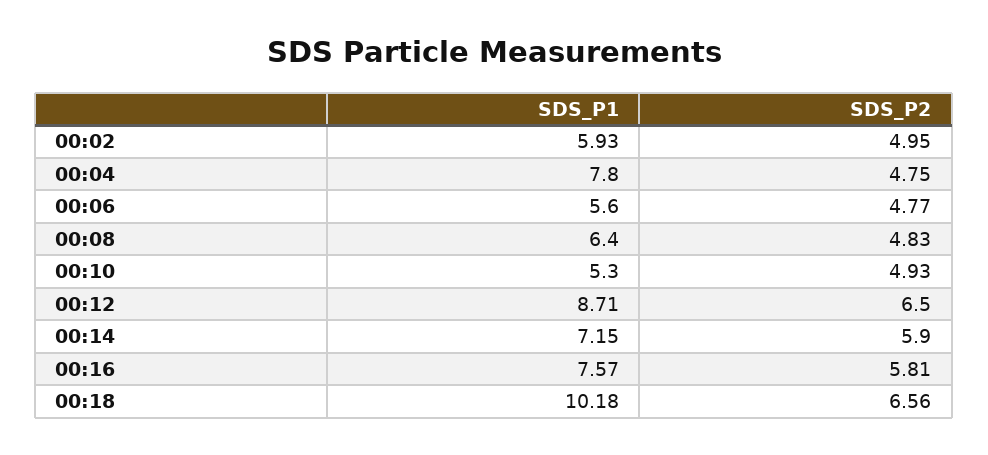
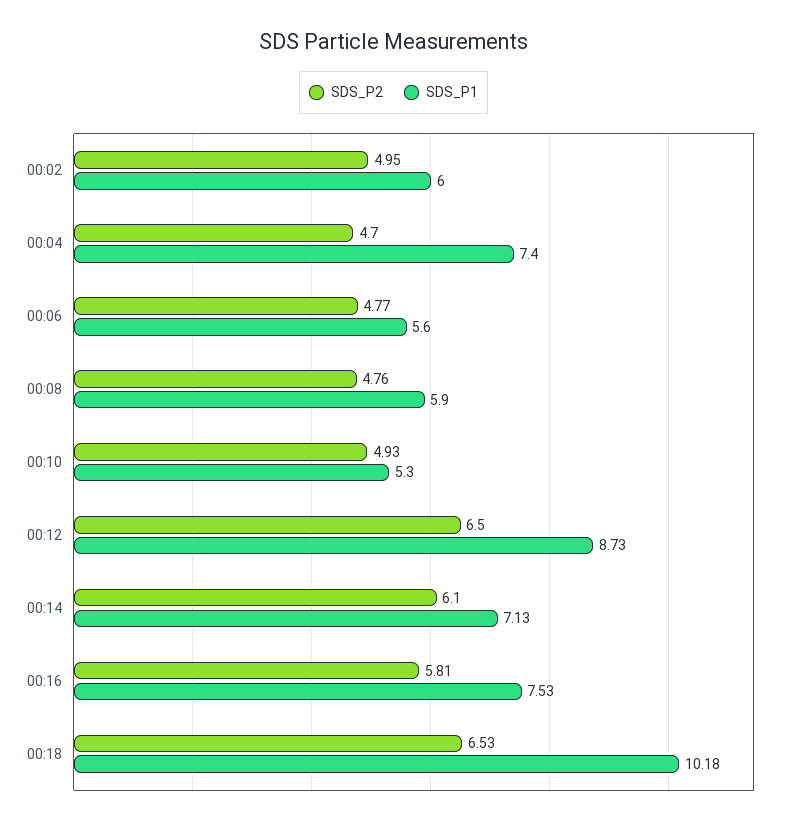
  {
    "SDS_P1": {
-     "00:02": 5.93,
+     "00:02": 6,
-     "00:04": 7.8,
+     "00:04": 7.4,
      "00:06": 5.6,
-     "00:08": 6.4,
+     "00:08": 5.9,
      "00:10": 5.3,
-     "00:12": 8.71,
+     "00:12": 8.73,
-     "00:14": 7.15,
+     "00:14": 7.13,
-     "00:16": 7.57,
+     "00:16": 7.53,
      "00:18": 10.18
    },
    "SDS_P2": {
      "00:02": 4.95,
-     "00:04": 4.75,
+     "00:04": 4.7,
      "00:06": 4.77,
-     "00:08": 4.83,
+     "00:08": 4.76,
      "00:10": 4.93,
      "00:12": 6.5,
-     "00:14": 5.9,
+     "00:14": 6.1,
      "00:16": 5.81,
-     "00:18": 6.56
+     "00:18": 6.53
    }
  }

